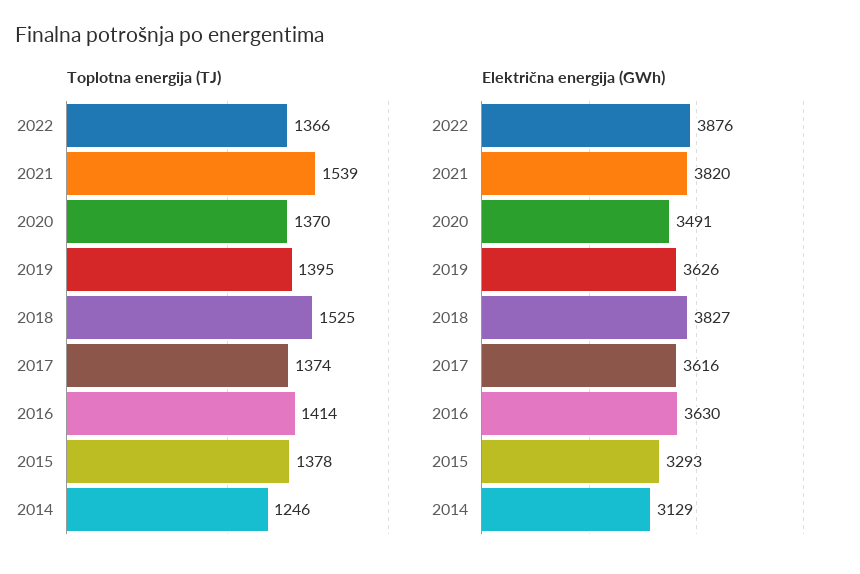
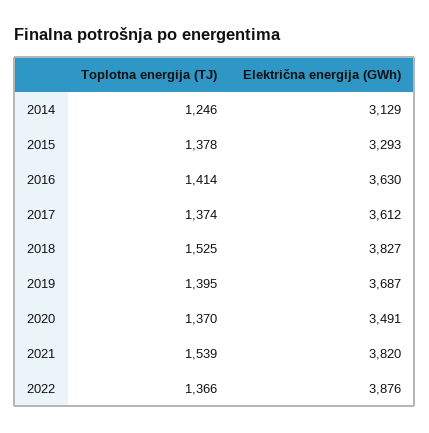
  {
    "Toplotna energija (TJ)": {
      "2022": 1366,
      "2021": 1539,
      "2020": 1370,
      "2019": 1395,
      "2018": 1525,
      "2017": 1374,
      "2016": 1414,
      "2015": 1378,
      "2014": 1246
    },
    "Električna energija (GWh)": {
      "2022": 3876,
      "2021": 3820,
      "2020": 3491,
-     "2019": 3626,
+     "2019": 3687,
      "2018": 3827,
-     "2017": 3616,
+     "2017": 3612,
      "2016": 3630,
      "2015": 3293,
      "2014": 3129
    }
  }

